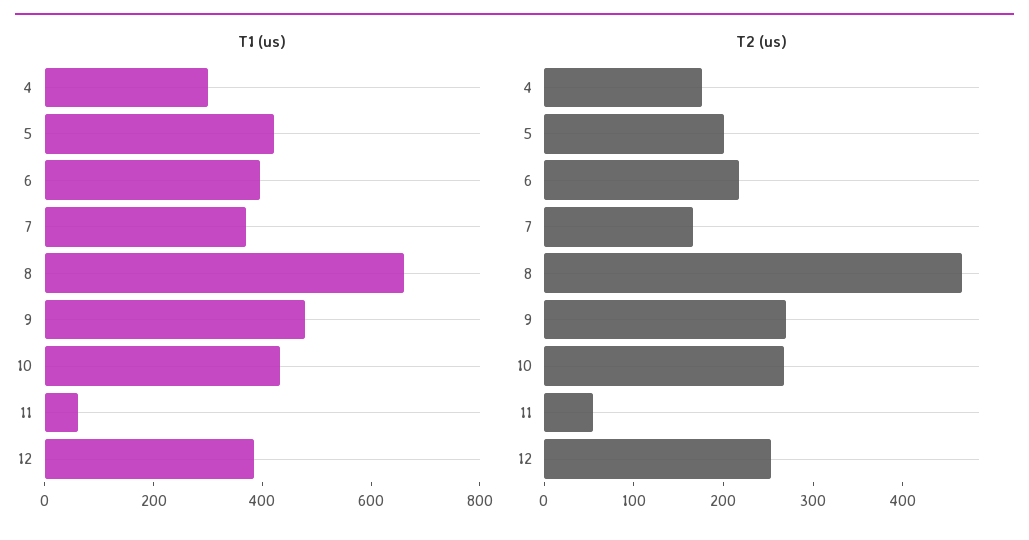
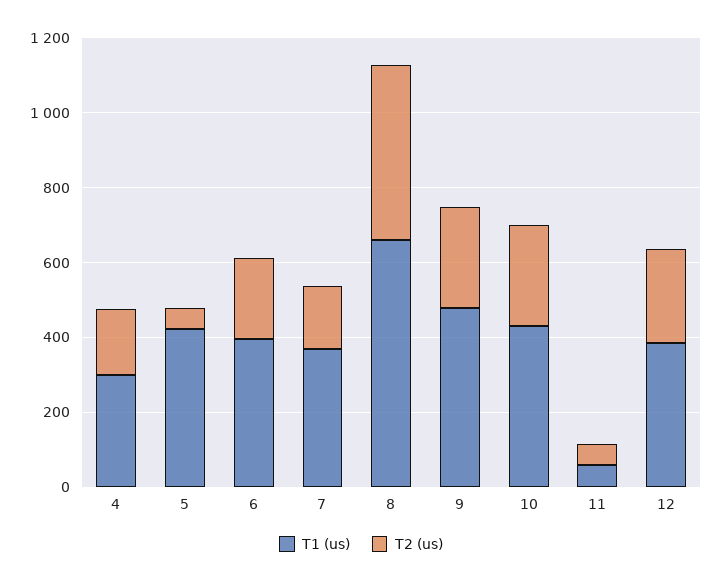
  {
    "T1 (us)": {
      "4": 300,
      "5": 400,
      "6": 400,
      "7": 350,
      "8": 650,
      "9": 500,
      "10": 450,
      "11": 50,
      "12": 400
    },
    "T2 (us)": {
      "4": 180,
-     "5": 200,
+     "5": 50,
      "6": 220,
      "7": 160,
      "8": 460,
      "9": 260,
      "10": 260,
      "11": 60,
      "12": 260
    }
  }

